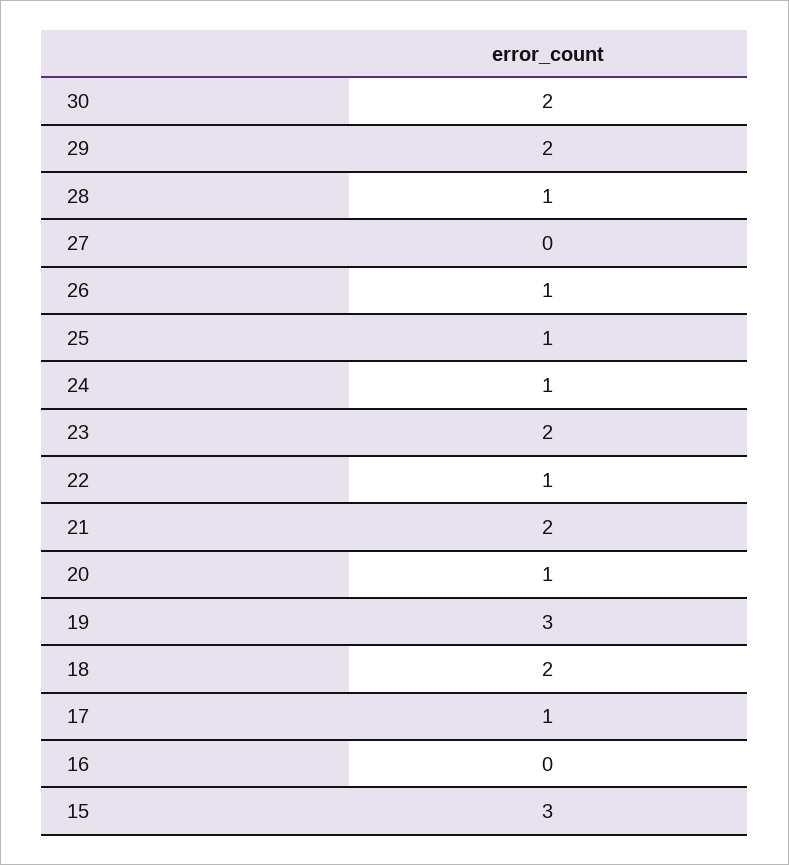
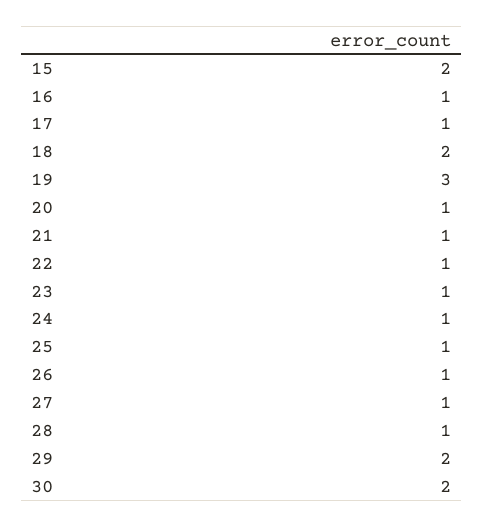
  {
    "30": 2,
    "29": 2,
    "28": 1,
-   "27": 0,
+   "27": 1,
    "26": 1,
    "25": 1,
    "24": 1,
-   "23": 2,
+   "23": 1,
    "22": 1,
-   "21": 2,
+   "21": 1,
    "20": 1,
    "19": 3,
    "18": 2,
    "17": 1,
-   "16": 0,
+   "16": 1,
-   "15": 3
+   "15": 2
  }

